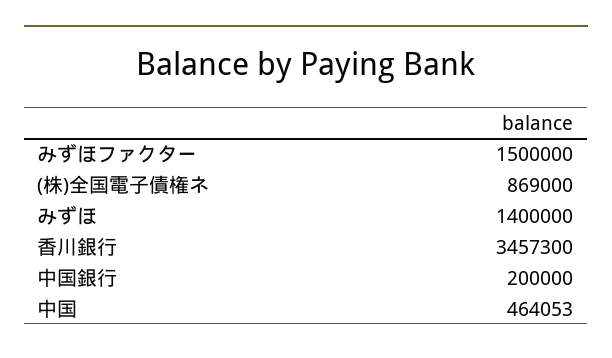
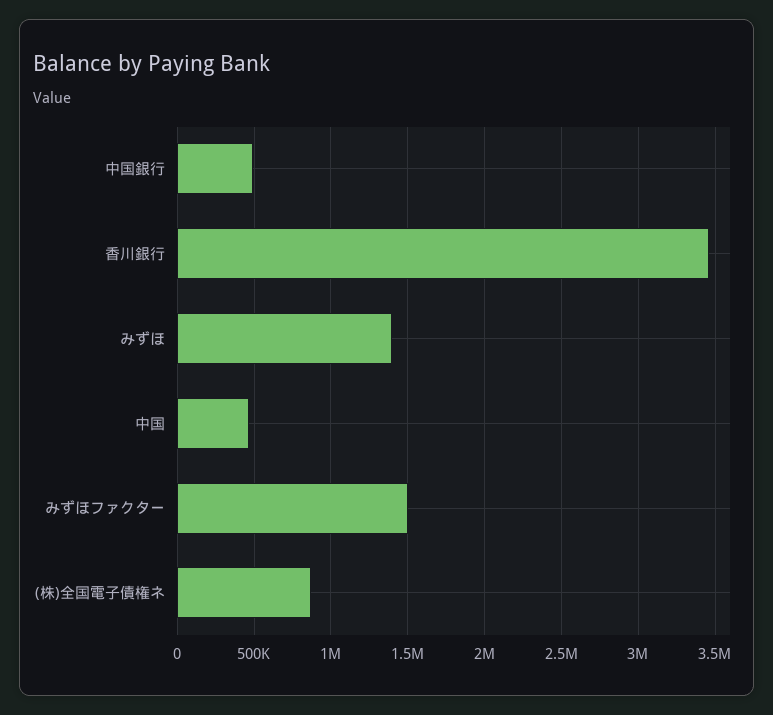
  {
    "みずほファクター": 1500000,
    "(株)全国電子債権ネ": 869000,
    "みずほ": 1400000,
    "香川銀行": 3457300,
-   "中国銀行": 200000,
+   "中国銀行": 500000,
    "中国": 464053
  }

